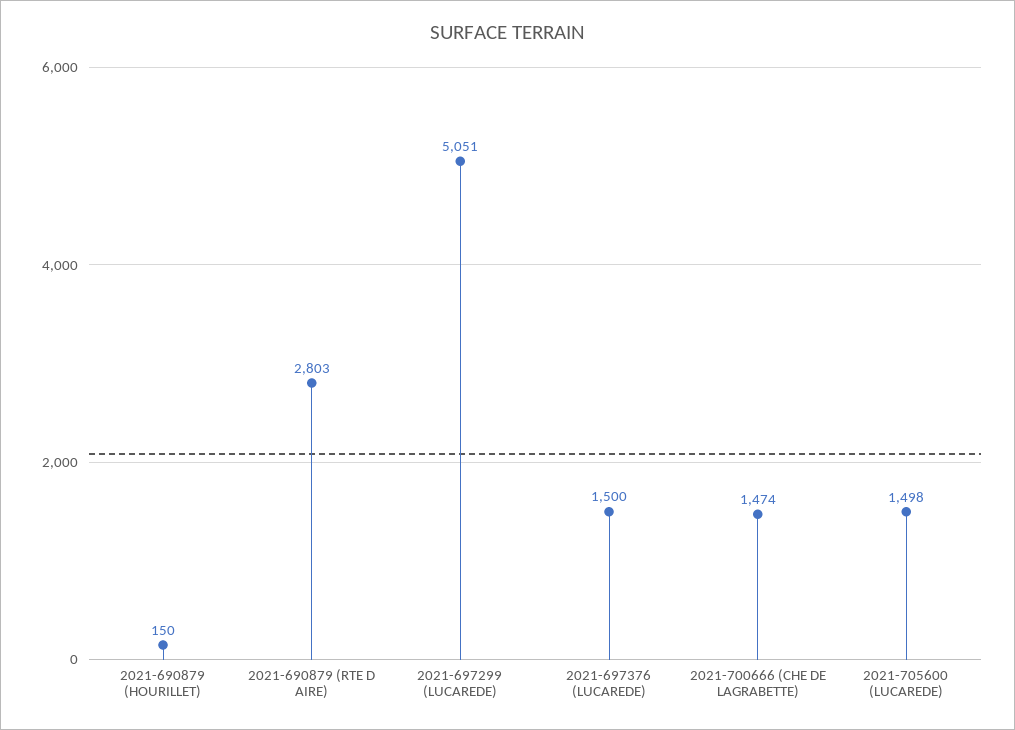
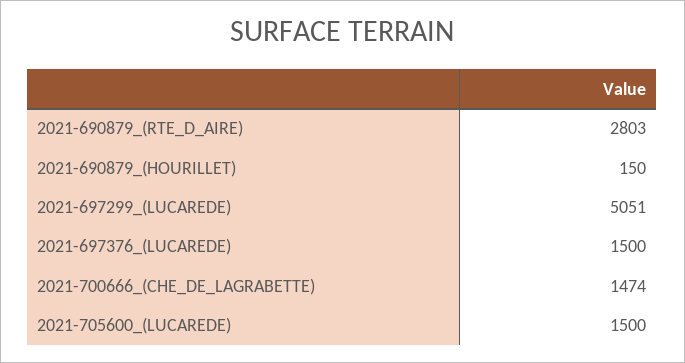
  {
    "2021-690879 (HOURILLET)": 150,
    "2021-690879 (RTE D AIRE)": 2803,
    "2021-697299 (LUCAREDE)": 5051,
    "2021-697376 (LUCAREDE)": 1500,
    "2021-700666 (CHE DE LAGRABETTE)": 1474,
-   "2021-705600 (LUCAREDE)": 1498
+   "2021-705600 (LUCAREDE)": 1500
  }

